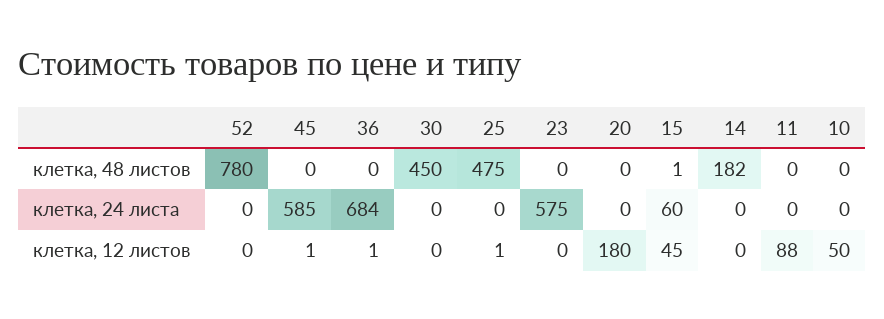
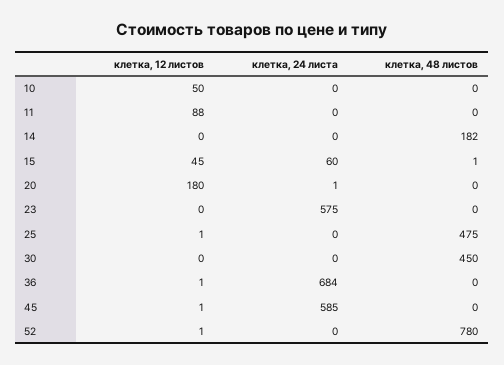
  {
    "52": {
      "клетка, 48 листов": 780,
      "клетка, 24 листа": 0,
-     "клетка, 12 листов": 0
+     "клетка, 12 листов": 1
    },
    "45": {
      "клетка, 48 листов": 0,
      "клетка, 24 листа": 585,
      "клетка, 12 листов": 1
    },
    "36": {
      "клетка, 48 листов": 0,
      "клетка, 24 листа": 684,
      "клетка, 12 листов": 1
    },
    "30": {
      "клетка, 48 листов": 450,
      "клетка, 24 листа": 0,
      "клетка, 12 листов": 0
    },
    "25": {
      "клетка, 48 листов": 475,
      "клетка, 24 листа": 0,
      "клетка, 12 листов": 1
    },
    "23": {
      "клетка, 48 листов": 0,
      "клетка, 24 листа": 575,
      "клетка, 12 листов": 0
    },
    "20": {
      "клетка, 48 листов": 0,
-     "клетка, 24 листа": 0,
+     "клетка, 24 листа": 1,
      "клетка, 12 листов": 180
    },
    "15": {
      "клетка, 48 листов": 1,
      "клетка, 24 листа": 60,
      "клетка, 12 листов": 45
    },
    "14": {
      "клетка, 48 листов": 182,
      "клетка, 24 листа": 0,
      "клетка, 12 листов": 0
    },
    "11": {
      "клетка, 48 листов": 0,
      "клетка, 24 листа": 0,
      "клетка, 12 листов": 88
    },
    "10": {
      "клетка, 48 листов": 0,
      "клетка, 24 листа": 0,
      "клетка, 12 листов": 50
    }
  }

